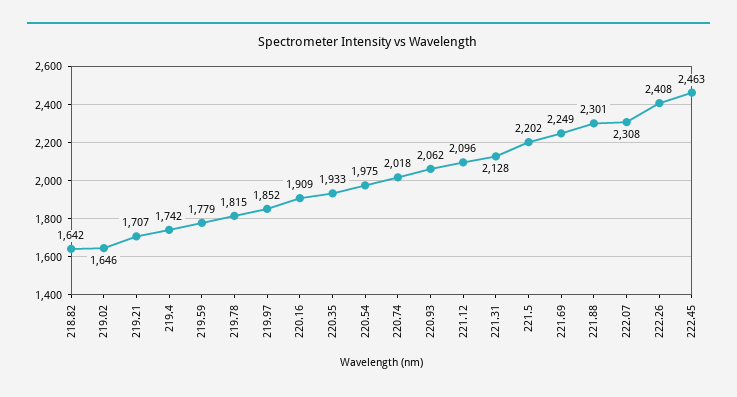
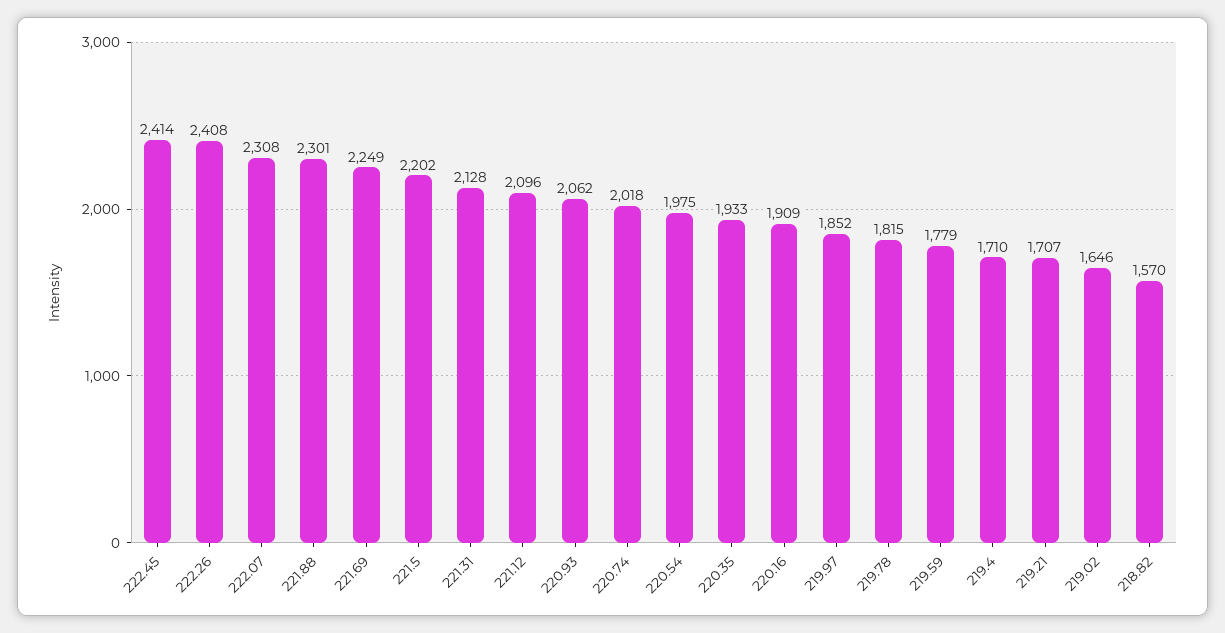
  {
-   "218.82": 1642,
+   "218.82": 1570,
    "219.02": 1646,
    "219.21": 1707,
-   "219.4": 1742,
+   "219.4": 1710,
    "219.59": 1779,
    "219.78": 1815,
    "219.97": 1852,
    "220.16": 1909,
    "220.35": 1933,
    "220.54": 1975,
    "220.74": 2018,
    "220.93": 2062,
    "221.12": 2096,
    "221.31": 2128,
    "221.5": 2202,
    "221.69": 2249,
    "221.88": 2301,
    "222.07": 2308,
    "222.26": 2408,
-   "222.45": 2463
+   "222.45": 2414
  }

